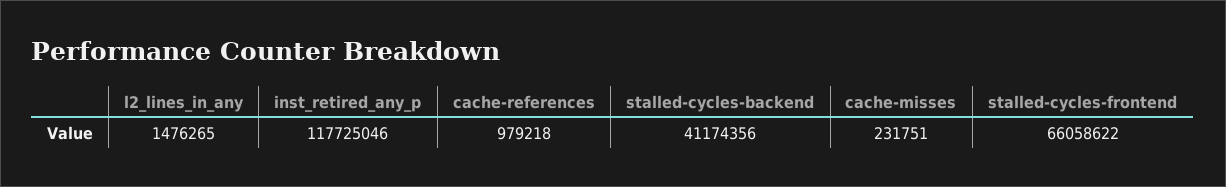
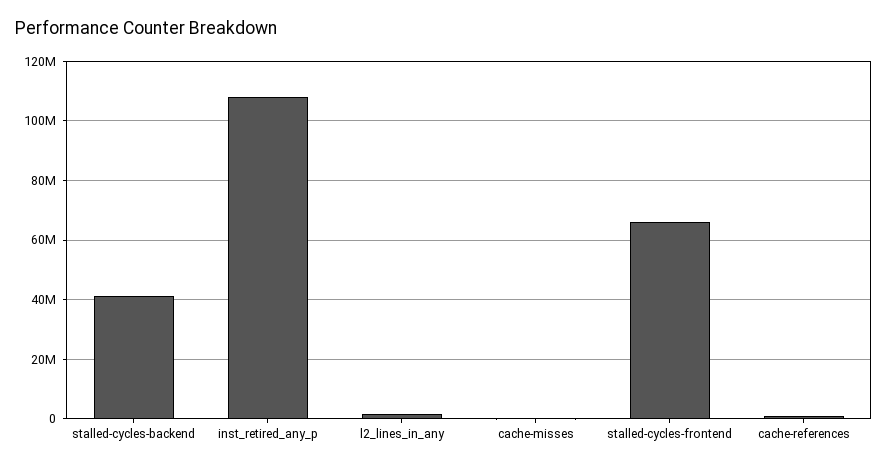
  {
    "l2_lines_in_any": 1476265,
-   "inst_retired_any_p": 117725046,
+   "inst_retired_any_p": 107500000,
    "cache-references": 979218,
    "stalled-cycles-backend": 41174356,
    "cache-misses": 231751,
    "stalled-cycles-frontend": 66058622
  }

